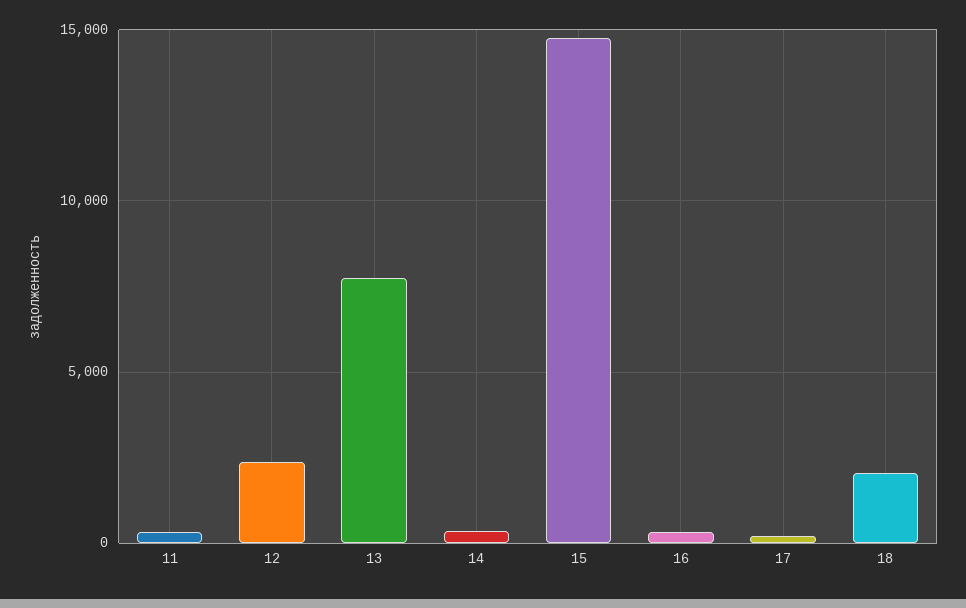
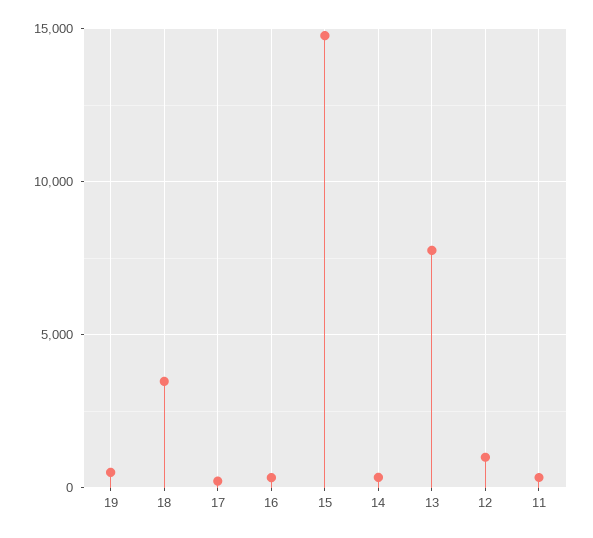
  {
    "11": 500,
-   "12": 2500,
+   "12": 1000,
    "13": 8000,
    "14": 500,
    "15": 15000,
    "16": 500,
    "17": 0,
-   "18": 2000
+   "18": 3500,
+   "19": 500
  }

